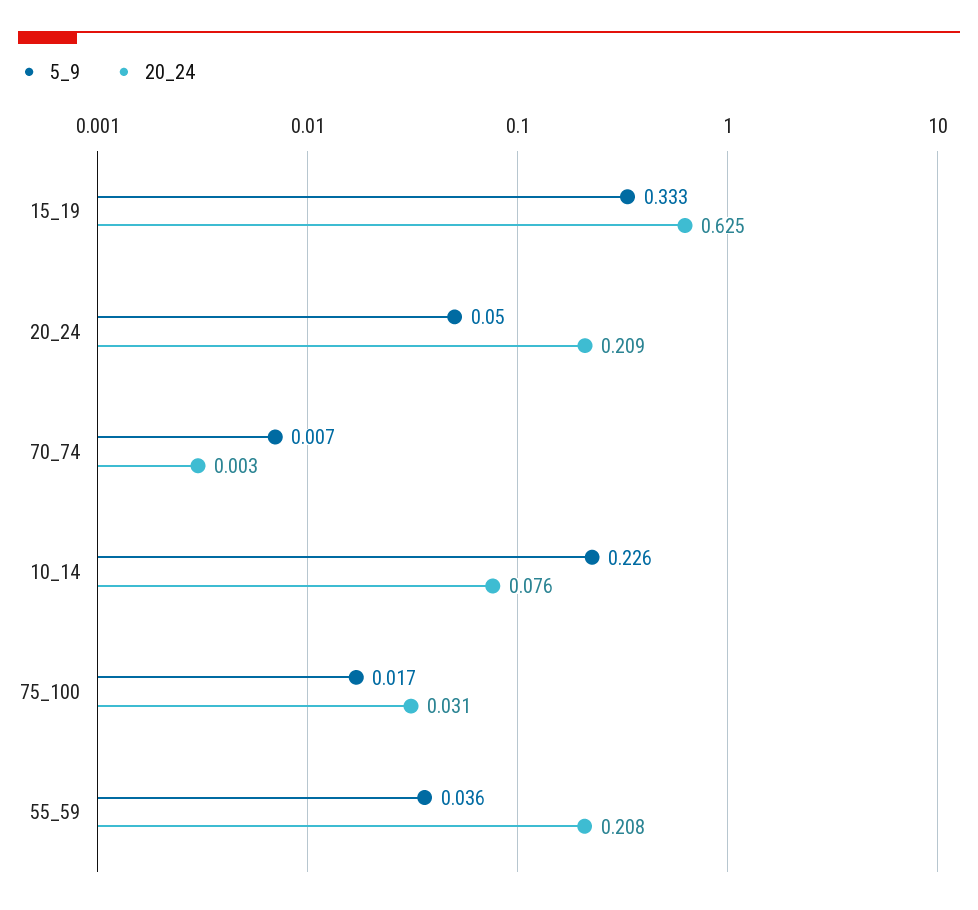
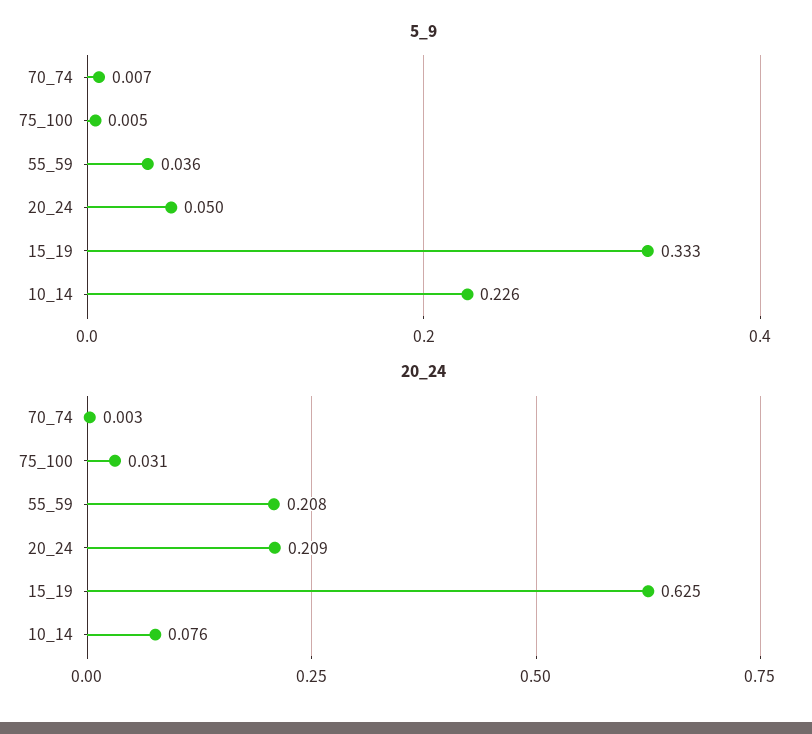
  {
    "5_9": {
      "15_19": 0.333,
      "20_24": 0.05,
      "70_74": 0.007,
      "10_14": 0.226,
-     "75_100": 0.017,
+     "75_100": 0.005,
      "55_59": 0.036
    },
    "20_24": {
      "15_19": 0.625,
      "20_24": 0.209,
      "70_74": 0.003,
      "10_14": 0.076,
      "75_100": 0.031,
      "55_59": 0.208
    }
  }

